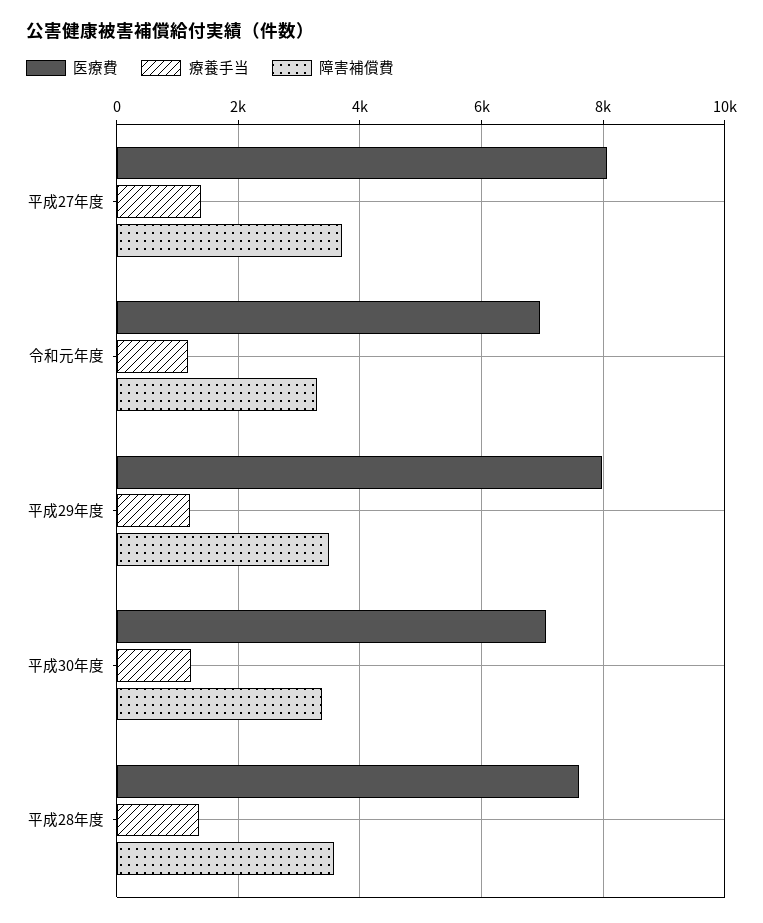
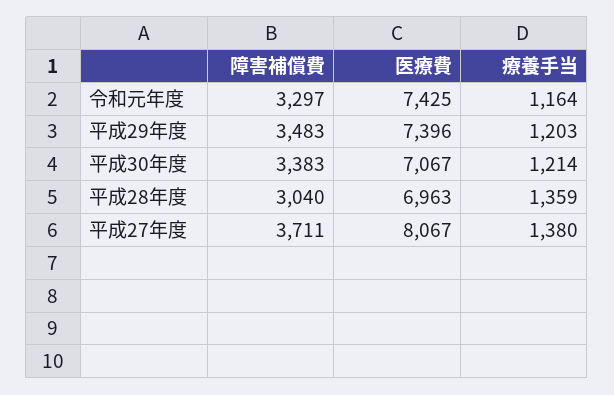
  {
    "医療費": {
      "平成27年度": 8067,
-     "令和元年度": 7000,
+     "令和元年度": 7425,
-     "平成29年度": 8000,
+     "平成29年度": 7396,
      "平成30年度": 7067,
-     "平成28年度": 7600
+     "平成28年度": 6963
    },
    "療養手当": {
      "平成27年度": 1380,
      "令和元年度": 1164,
      "平成29年度": 1203,
      "平成30年度": 1214,
      "平成28年度": 1359
    },
    "障害補償費": {
      "平成27年度": 3711,
      "令和元年度": 3297,
      "平成29年度": 3483,
      "平成30年度": 3383,
-     "平成28年度": 3600
+     "平成28年度": 3040
    }
  }

